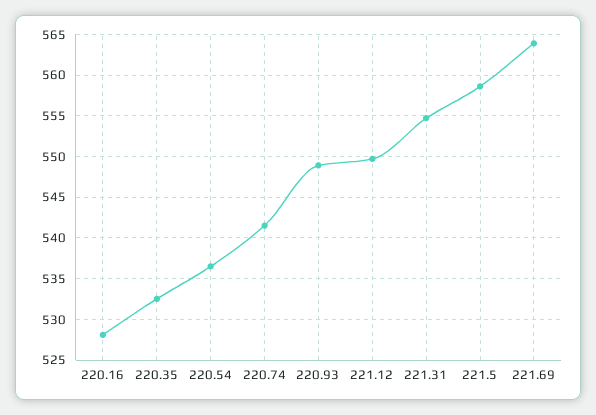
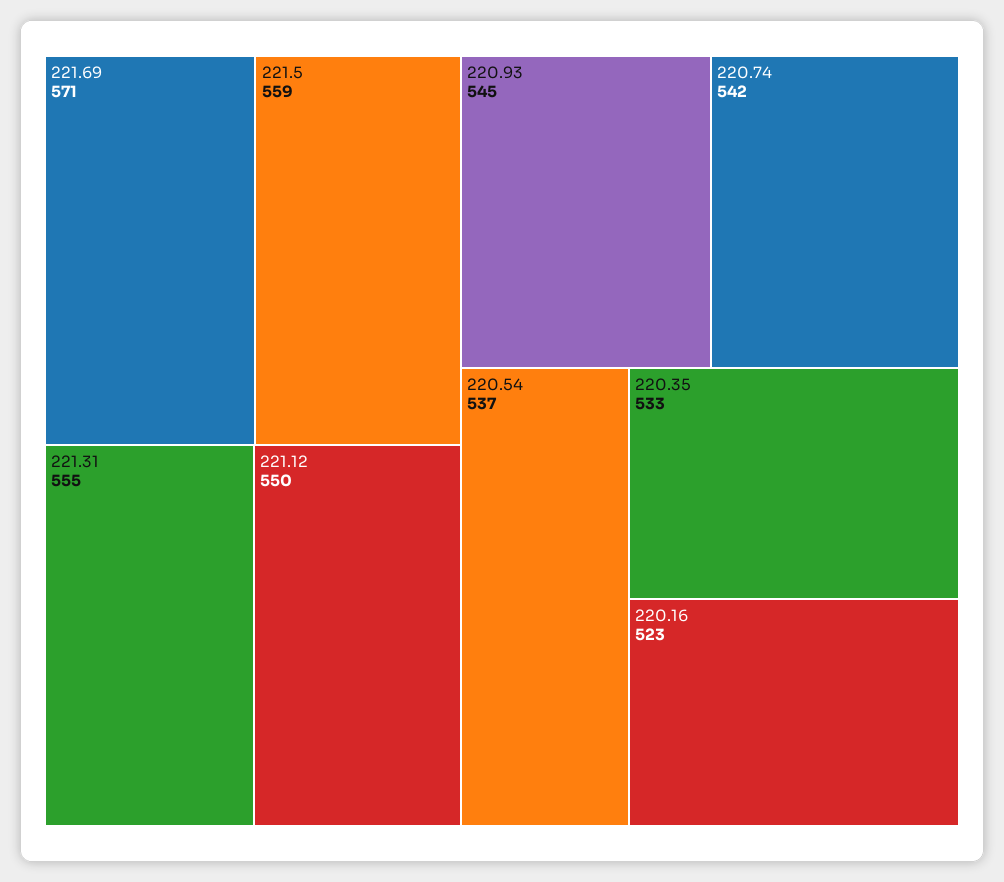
  {
-   "220.16": 528,
+   "220.16": 523,
    "220.35": 533,
    "220.54": 537,
    "220.74": 542,
-   "220.93": 549,
+   "220.93": 545,
    "221.12": 550,
    "221.31": 555,
    "221.5": 559,
-   "221.69": 564
+   "221.69": 571
  }

